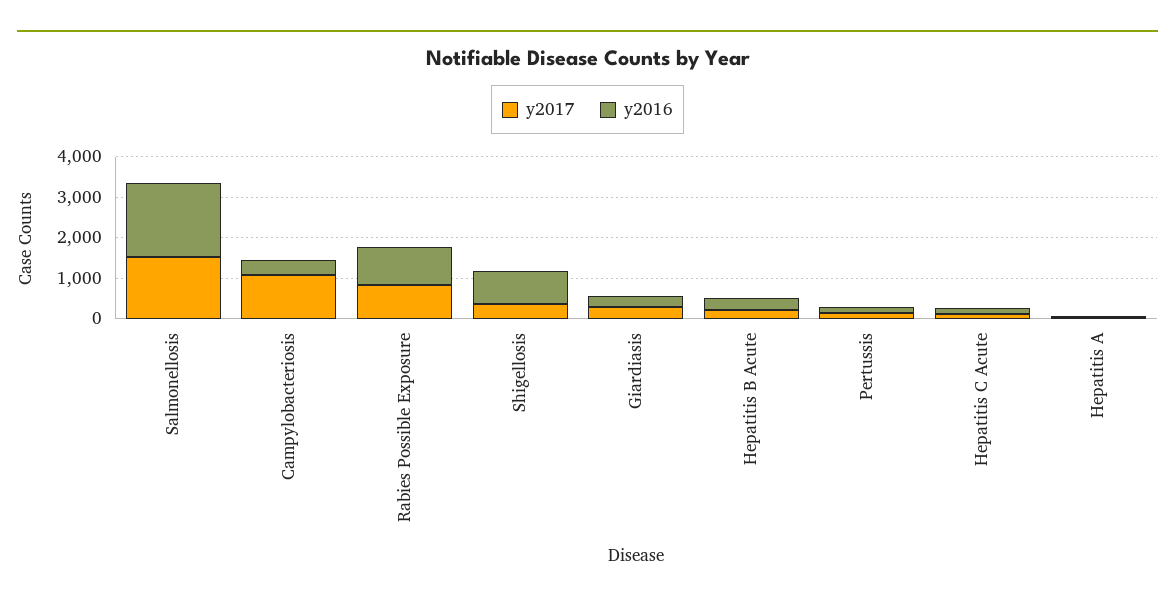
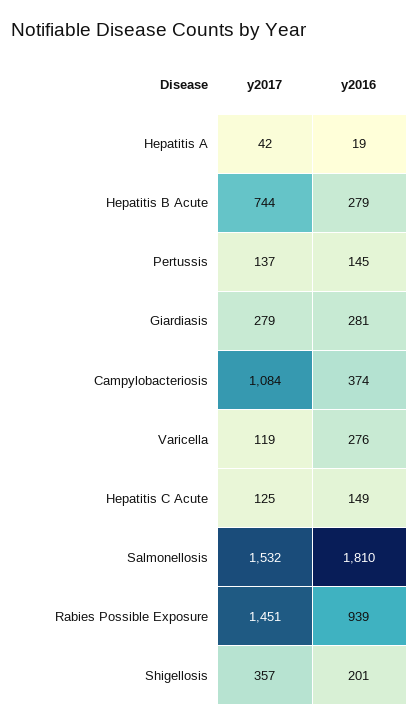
  {
    "y2017": {
      "Salmonellosis": 1532,
      "Campylobacteriosis": 1084,
-     "Rabies Possible Exposure": 800,
+     "Rabies Possible Exposure": 1451,
      "Shigellosis": 357,
      "Giardiasis": 279,
-     "Hepatitis B Acute": 200,
+     "Hepatitis B Acute": 744,
      "Pertussis": 137,
      "Hepatitis C Acute": 125,
-     "Hepatitis A": 42
+     "Hepatitis A": 42,
+     "Varicella": 119
    },
    "y2016": {
      "Salmonellosis": 1810,
      "Campylobacteriosis": 374,
      "Rabies Possible Exposure": 939,
-     "Shigellosis": 800,
+     "Shigellosis": 201,
      "Giardiasis": 281,
      "Hepatitis B Acute": 279,
      "Pertussis": 145,
      "Hepatitis C Acute": 149,
-     "Hepatitis A": 19
+     "Hepatitis A": 19,
+     "Varicella": 276
    }
  }

